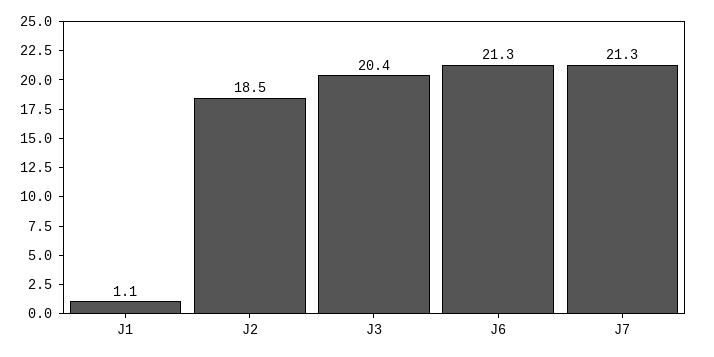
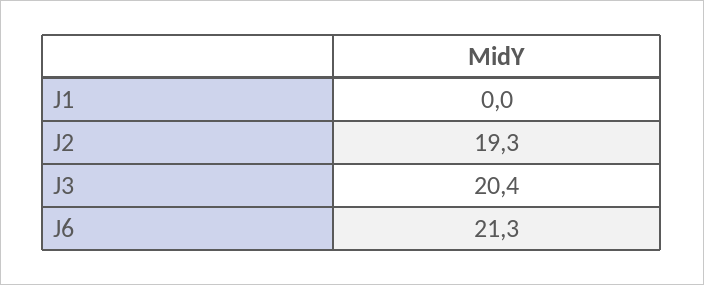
  {
-   "J1": 1.1,
+   "J1": 0,
-   "J2": 18.5,
+   "J2": 19.3,
    "J3": 20.4,
-   "J6": 21.3,
+   "J6": 21.3
-   "J7": 21.3
  }

